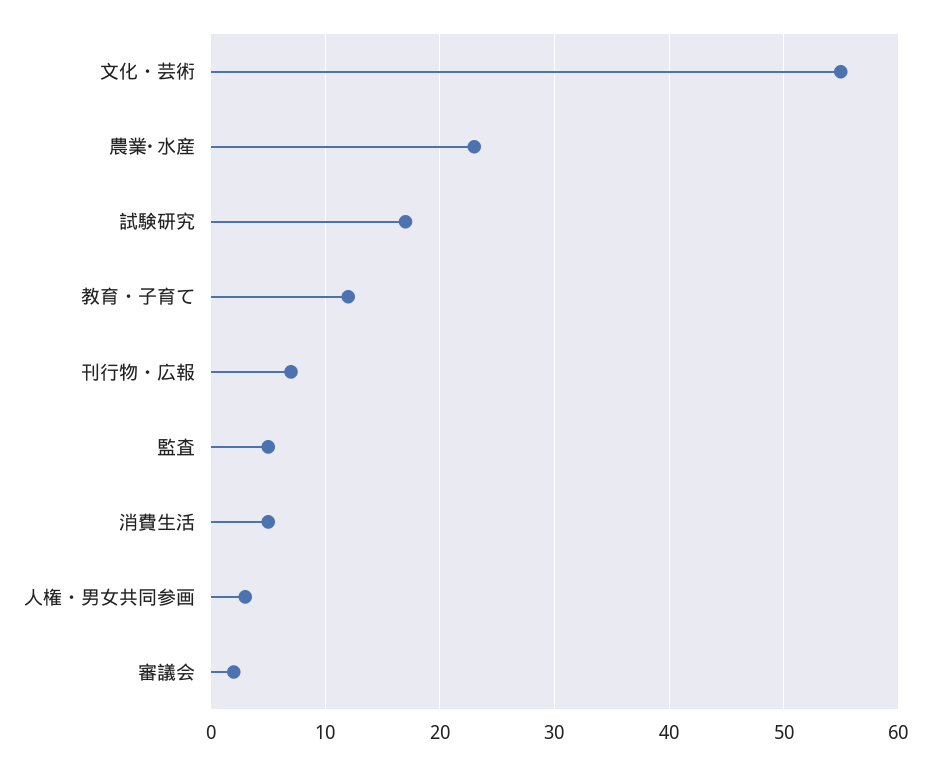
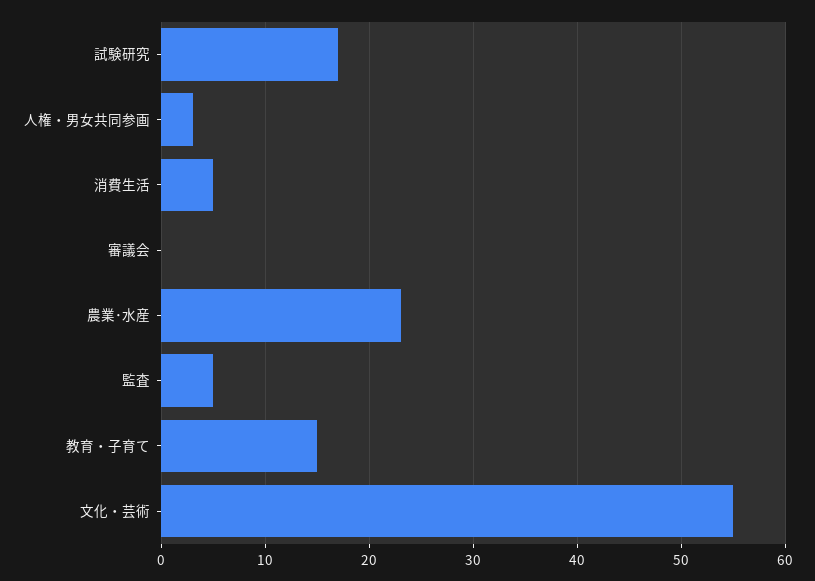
  {
    "文化・芸術": 55,
    "農業･水産": 23,
    "試験研究": 17,
-   "教育・子育て": 12,
+   "教育・子育て": 15,
-   "刊行物・広報": 7,
    "監査": 5,
    "消費生活": 5,
    "人権・男女共同参画": 3,
-   "審議会": 2
+   "審議会": 0
  }

